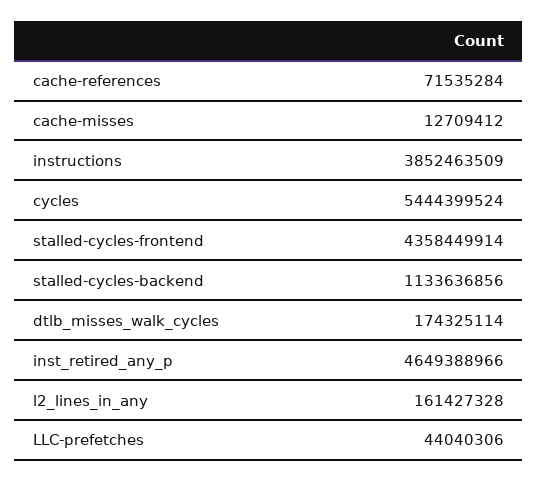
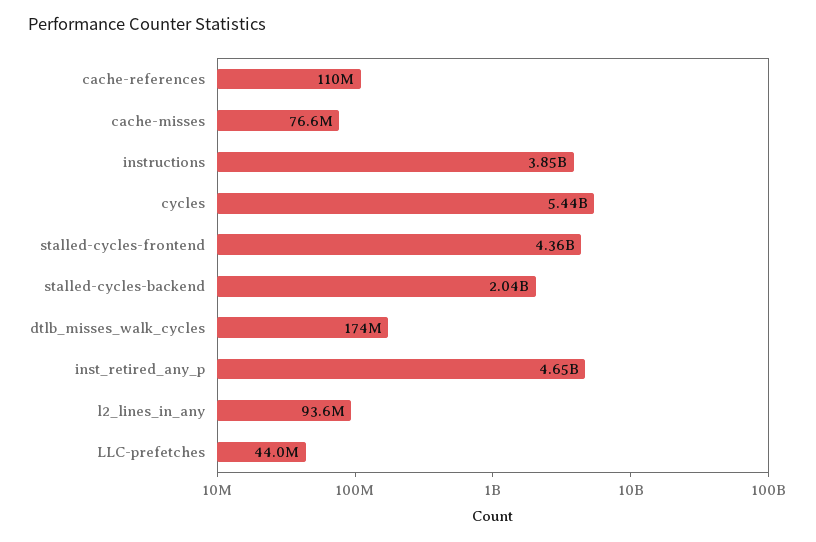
  {
-   "cache-references": 71535284,
+   "cache-references": 110000000,
-   "cache-misses": 12709412,
+   "cache-misses": 76600000,
    "instructions": 3852463509,
    "cycles": 5444399524,
    "stalled-cycles-frontend": 4358449914,
-   "stalled-cycles-backend": 1133636856,
+   "stalled-cycles-backend": 2040000000,
    "dtlb_misses_walk_cycles": 174325114,
    "inst_retired_any_p": 4649388966,
-   "l2_lines_in_any": 161427328,
+   "l2_lines_in_any": 93600000,
    "LLC-prefetches": 44040306
  }

